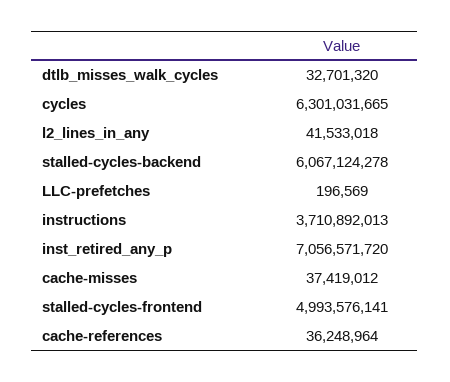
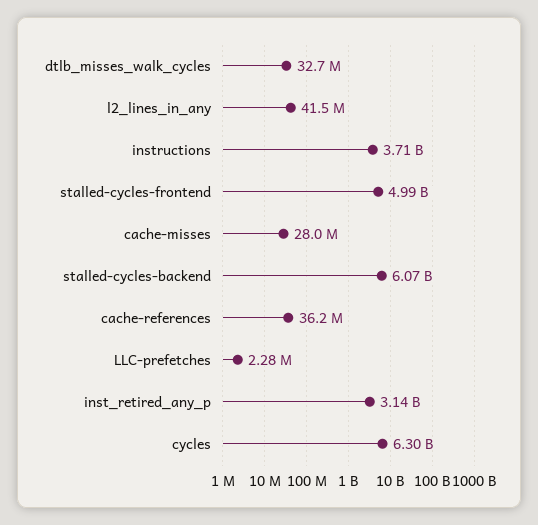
  {
    "dtlb_misses_walk_cycles": 32701320,
    "cycles": 6301031665,
    "l2_lines_in_any": 41533018,
    "stalled-cycles-backend": 6067124278,
-   "LLC-prefetches": 196569,
+   "LLC-prefetches": 2280000,
    "instructions": 3710892013,
-   "inst_retired_any_p": 7056571720,
+   "inst_retired_any_p": 3140000000,
-   "cache-misses": 37419012,
+   "cache-misses": 28000000,
    "stalled-cycles-frontend": 4993576141,
    "cache-references": 36248964
  }

